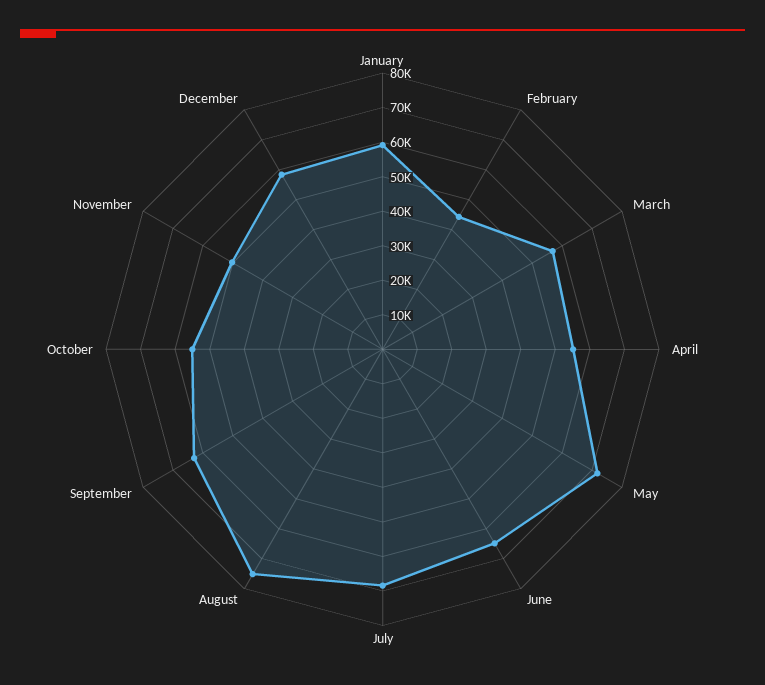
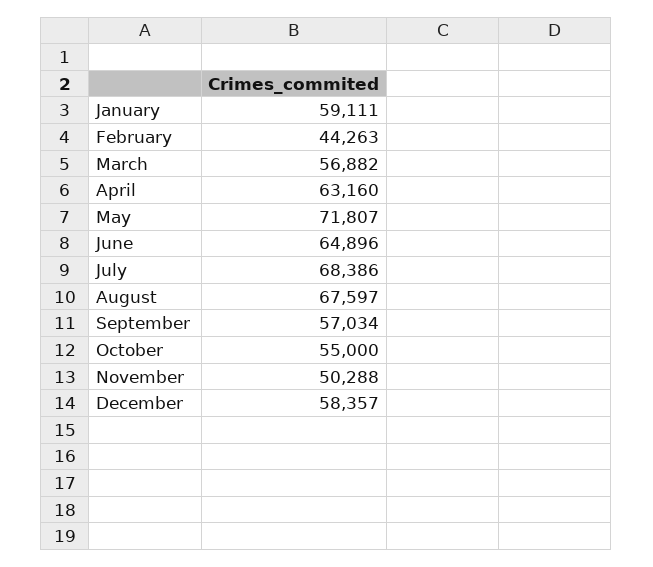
  {
    "January": 59111,
    "February": 44263,
    "March": 56882,
-   "April": 55000,
+   "April": 63160,
    "May": 71807,
    "June": 64896,
    "July": 68386,
-   "August": 75000,
+   "August": 67597,
-   "September": 62500,
+   "September": 57034,
    "October": 55000,
    "November": 50288,
    "December": 58357
  }

